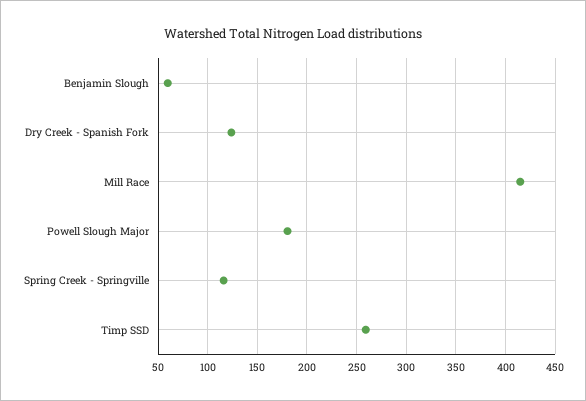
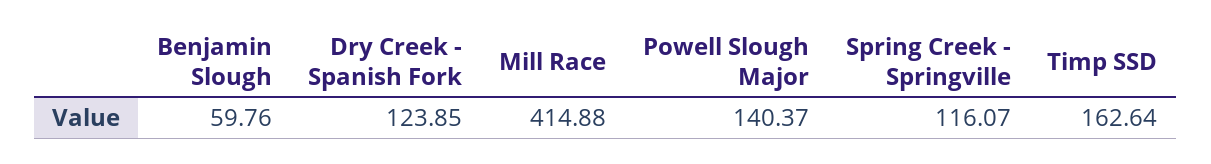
  {
    "Benjamin Slough": 59.76,
    "Dry Creek - Spanish Fork": 123.85,
    "Mill Race": 414.88,
-   "Powell Slough Major": 180,
+   "Powell Slough Major": 140.37,
    "Spring Creek - Springville": 116.07,
-   "Timp SSD": 260
+   "Timp SSD": 162.64
  }

